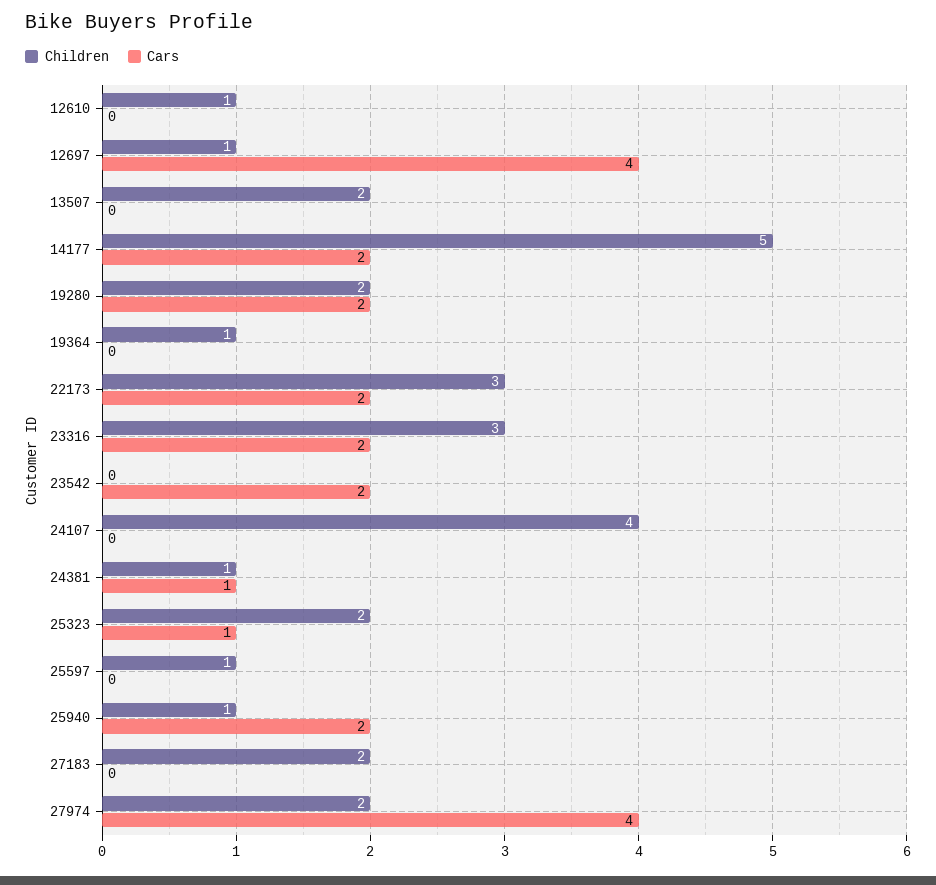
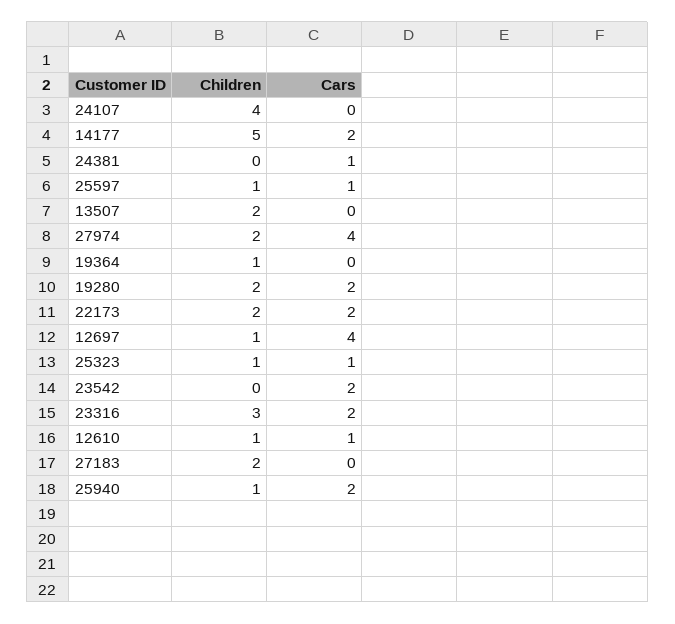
  {
    "Children": {
      "12610": 1,
      "12697": 1,
      "13507": 2,
      "14177": 5,
      "19280": 2,
      "19364": 1,
-     "22173": 3,
+     "22173": 2,
      "23316": 3,
      "23542": 0,
      "24107": 4,
-     "24381": 1,
+     "24381": 0,
-     "25323": 2,
+     "25323": 1,
      "25597": 1,
      "25940": 1,
      "27183": 2,
      "27974": 2
    },
    "Cars": {
-     "12610": 0,
+     "12610": 1,
      "12697": 4,
      "13507": 0,
      "14177": 2,
      "19280": 2,
      "19364": 0,
      "22173": 2,
      "23316": 2,
      "23542": 2,
      "24107": 0,
      "24381": 1,
      "25323": 1,
-     "25597": 0,
+     "25597": 1,
      "25940": 2,
      "27183": 0,
      "27974": 4
    }
  }

